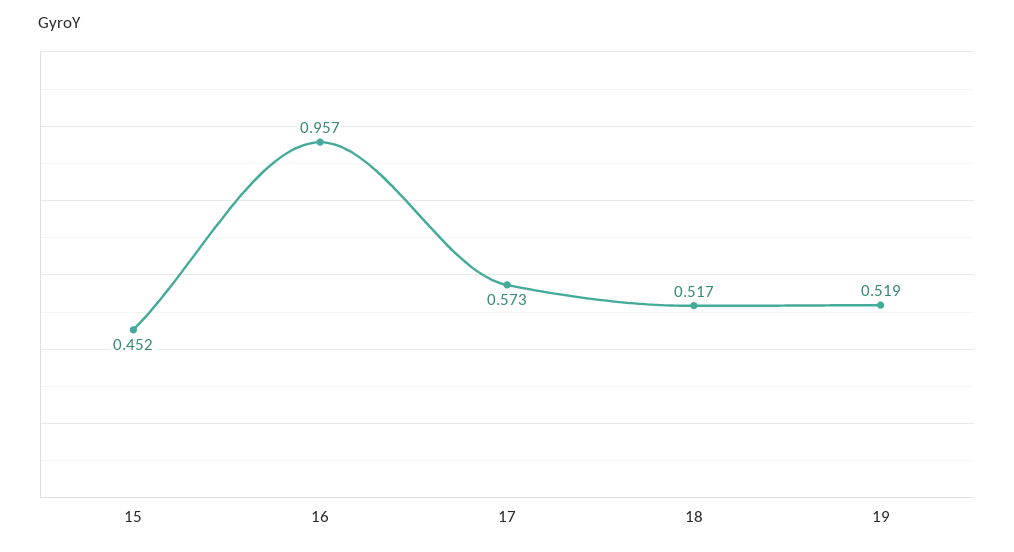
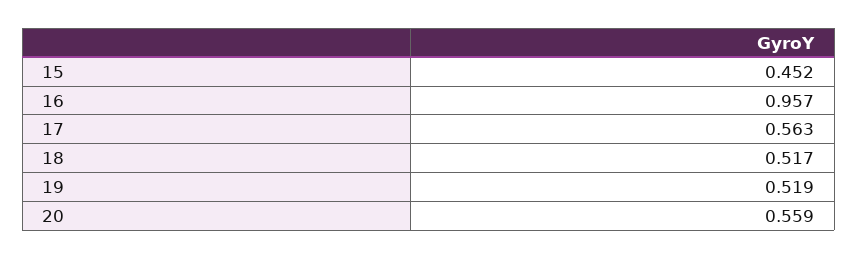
  {
    "15": 0.452,
    "16": 0.957,
-   "17": 0.573,
+   "17": 0.563,
    "18": 0.517,
-   "19": 0.519
+   "19": 0.519,
+   "20": 0.559
  }

